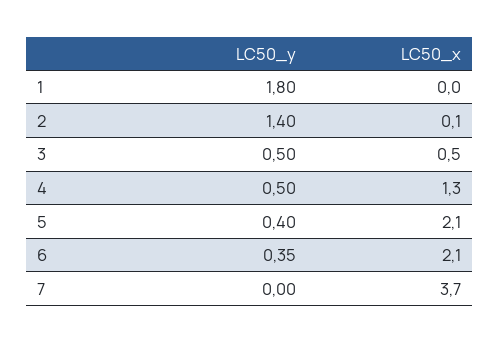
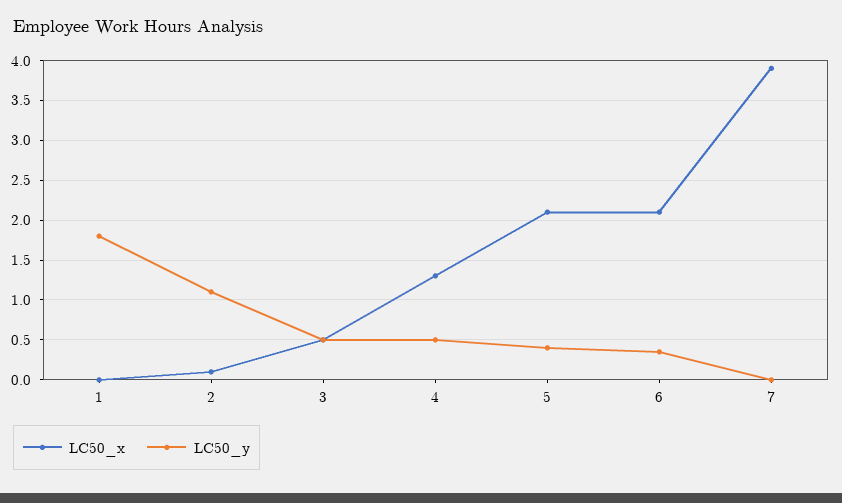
  {
    "LC50_y": {
      "1": 1.8,
-     "2": 1.4,
+     "2": 1.1,
      "3": 0.5,
      "4": 0.5,
      "5": 0.4,
      "6": 0.35,
      "7": 0
    },
    "LC50_x": {
      "1": 0,
      "2": 0.1,
      "3": 0.5,
      "4": 1.3,
      "5": 2.1,
      "6": 2.1,
-     "7": 3.7
+     "7": 3.9
    }
  }

